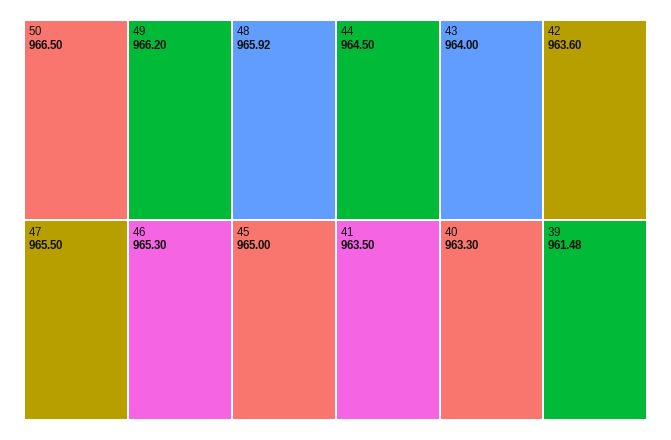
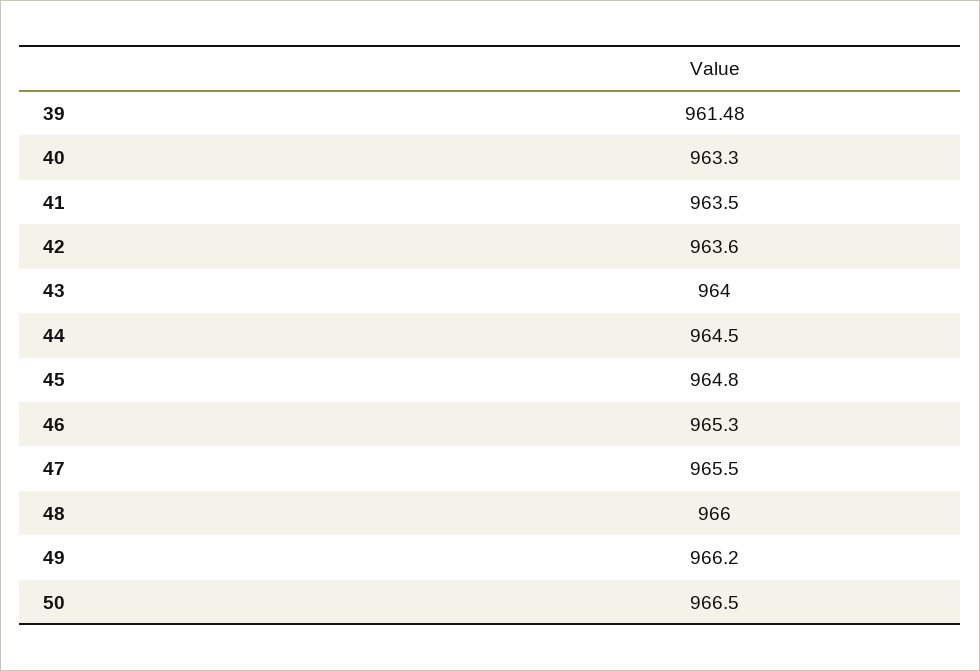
  {
    "50": 966.5,
    "49": 966.2,
-   "48": 965.92,
+   "48": 966,
    "47": 965.5,
    "46": 965.3,
-   "45": 965,
+   "45": 964.8,
    "44": 964.5,
    "43": 964,
    "42": 963.6,
    "41": 963.5,
    "40": 963.3,
    "39": 961.48
  }

